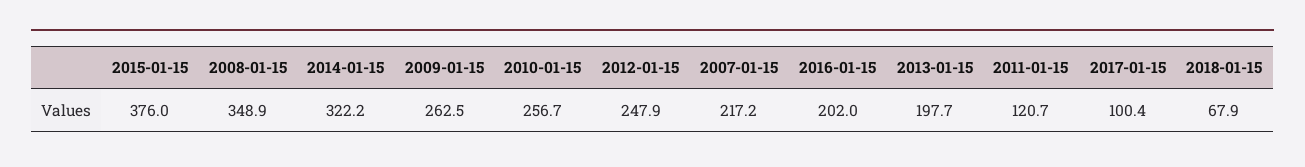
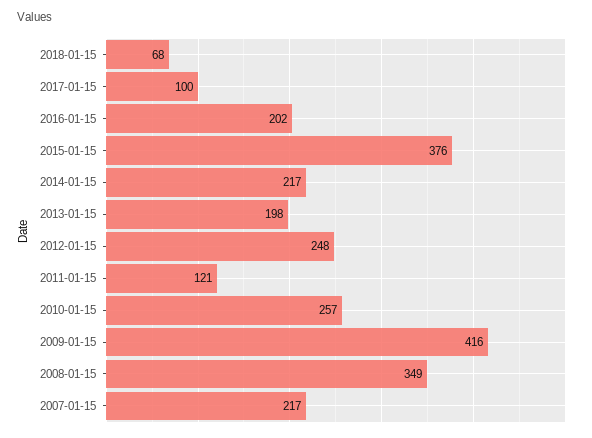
  {
    "2015-01-15": 376,
    "2008-01-15": 348.9,
-   "2014-01-15": 322.2,
+   "2014-01-15": 217,
-   "2009-01-15": 262.5,
+   "2009-01-15": 416,
    "2010-01-15": 256.7,
    "2012-01-15": 247.9,
    "2007-01-15": 217.2,
    "2016-01-15": 202,
    "2013-01-15": 197.7,
    "2011-01-15": 120.7,
    "2017-01-15": 100.4,
    "2018-01-15": 67.9
  }

